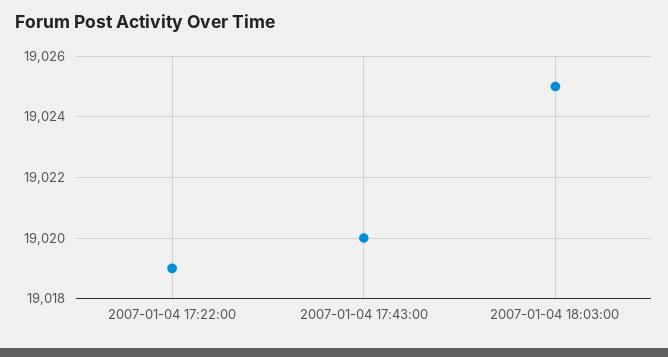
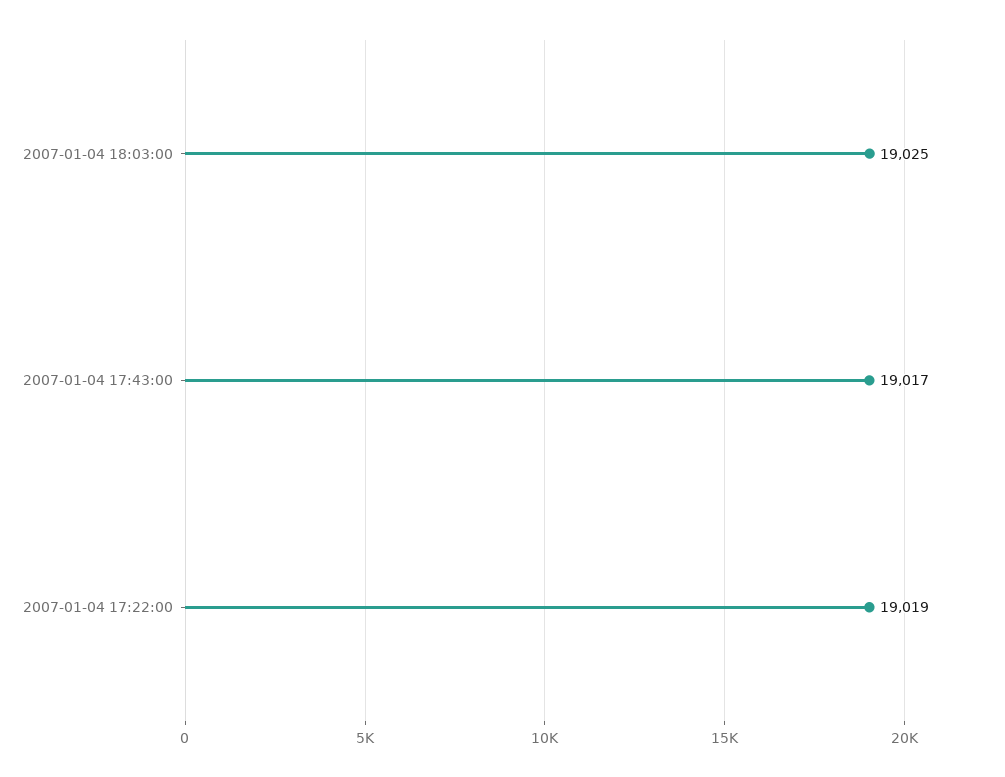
  {
    "2007-01-04 17:22:00": 19019,
-   "2007-01-04 17:43:00": 19020,
+   "2007-01-04 17:43:00": 19017,
    "2007-01-04 18:03:00": 19025
  }

